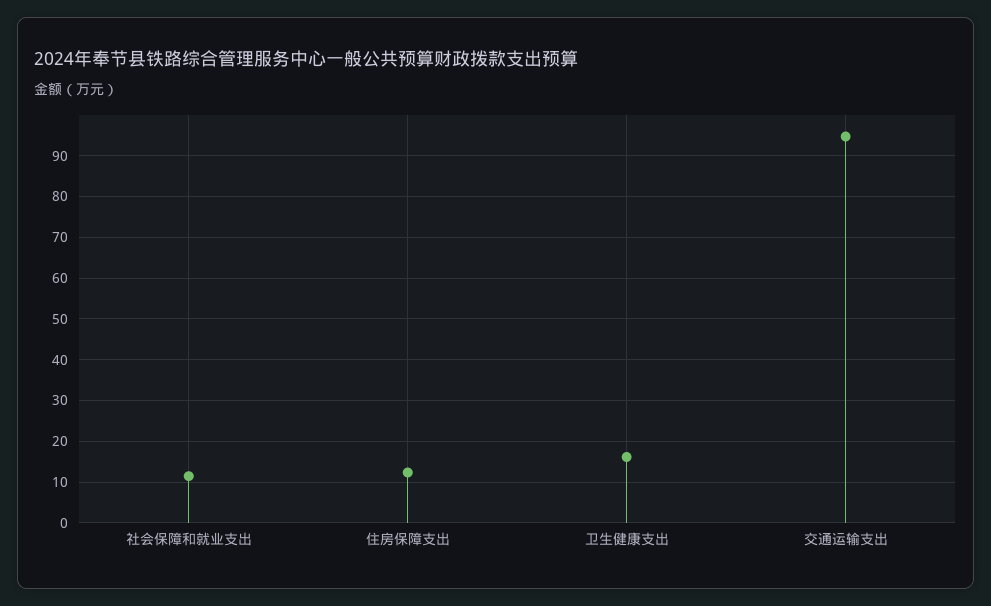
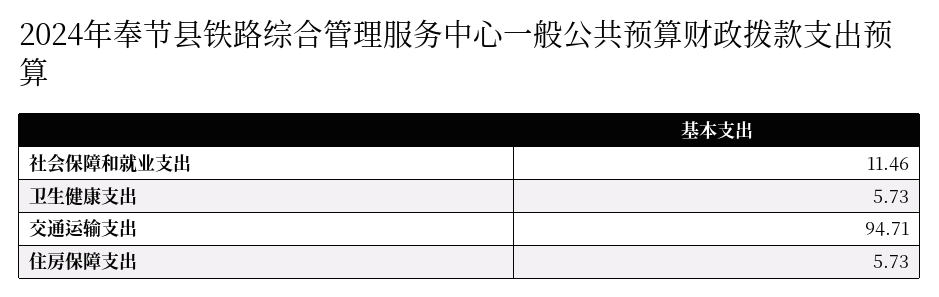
  {
    "社会保障和就业支出": 11.46,
-   "住房保障支出": 12,
+   "住房保障支出": 5.73,
-   "卫生健康支出": 16,
+   "卫生健康支出": 5.73,
    "交通运输支出": 94.71
  }

